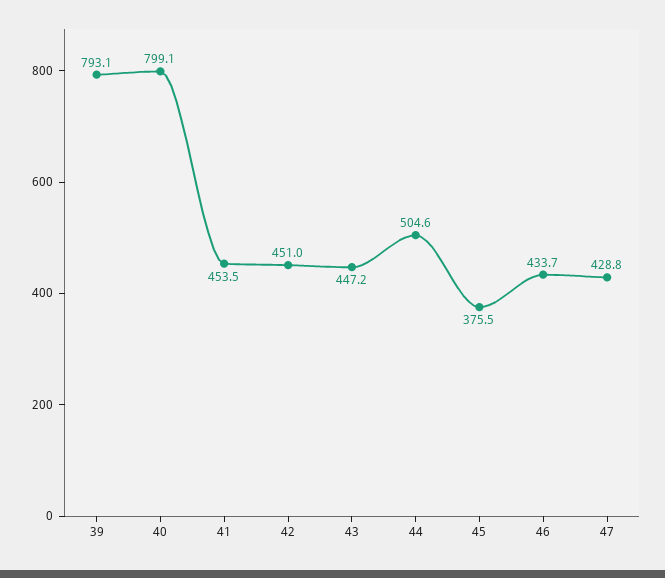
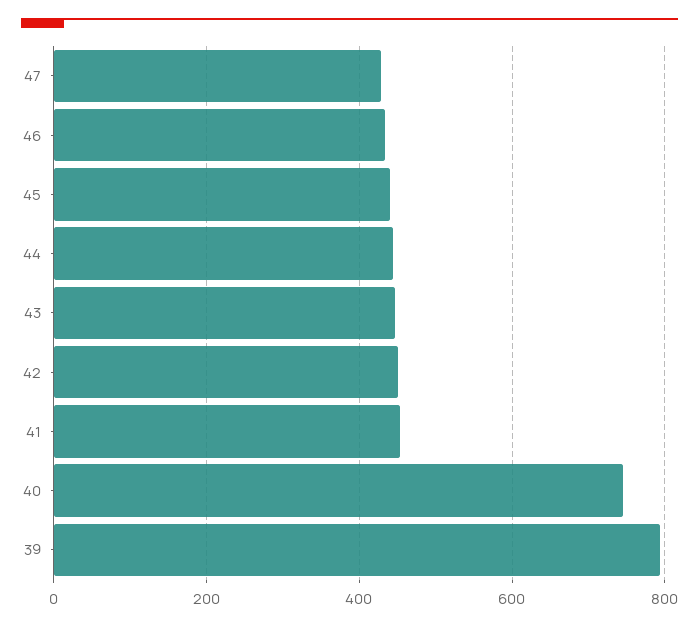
  {
    "39": 793.1,
-   "40": 799.1,
+   "40": 740,
    "41": 453.5,
    "42": 451,
    "43": 447.2,
-   "44": 504.6,
+   "44": 440,
-   "45": 375.5,
+   "45": 440,
    "46": 433.7,
    "47": 428.8
  }

